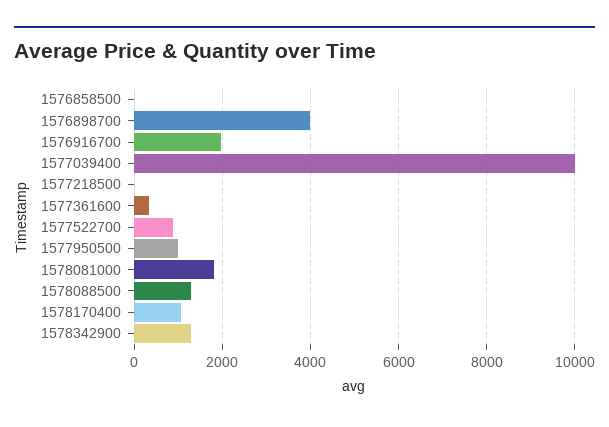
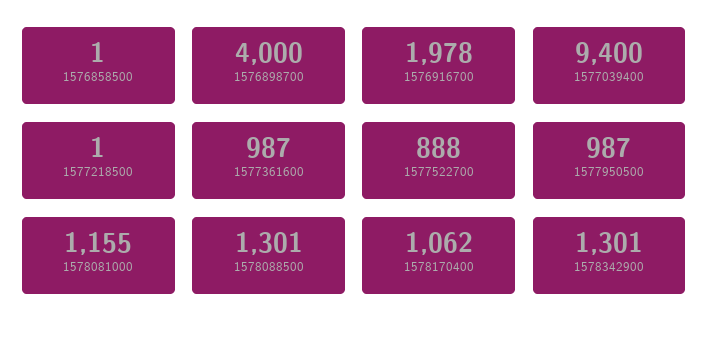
  {
    "1576858500": 1,
    "1576898700": 4000,
    "1576916700": 1978,
-   "1577039400": 10000,
+   "1577039400": 9400,
    "1577218500": 1,
-   "1577361600": 400,
+   "1577361600": 987,
    "1577522700": 888,
    "1577950500": 987,
-   "1578081000": 1800,
+   "1578081000": 1155,
    "1578088500": 1301,
    "1578170400": 1062,
    "1578342900": 1301
  }

